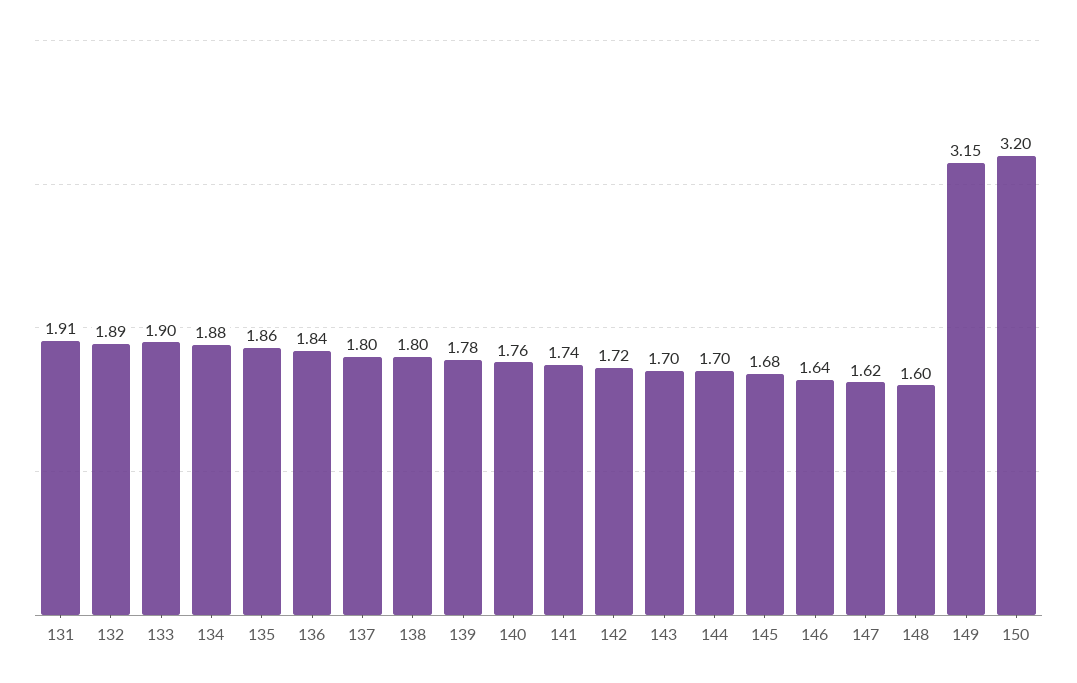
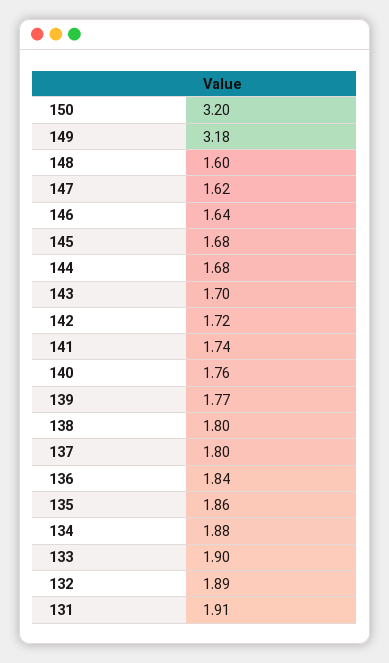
  {
    "131": 1.91,
    "132": 1.89,
    "133": 1.9,
    "134": 1.88,
    "135": 1.86,
    "136": 1.84,
    "137": 1.8,
    "138": 1.8,
-   "139": 1.78,
+   "139": 1.77,
    "140": 1.76,
    "141": 1.74,
    "142": 1.72,
    "143": 1.7,
-   "144": 1.7,
+   "144": 1.68,
    "145": 1.68,
    "146": 1.64,
    "147": 1.62,
    "148": 1.6,
-   "149": 3.15,
+   "149": 3.18,
    "150": 3.2
  }

